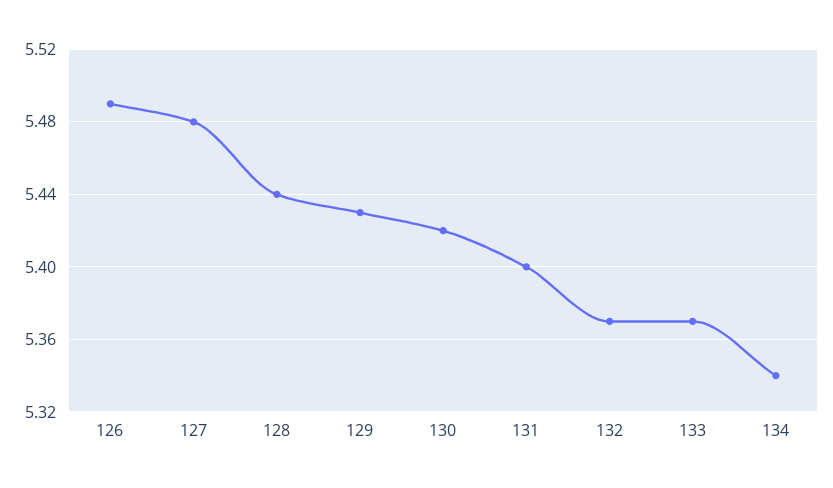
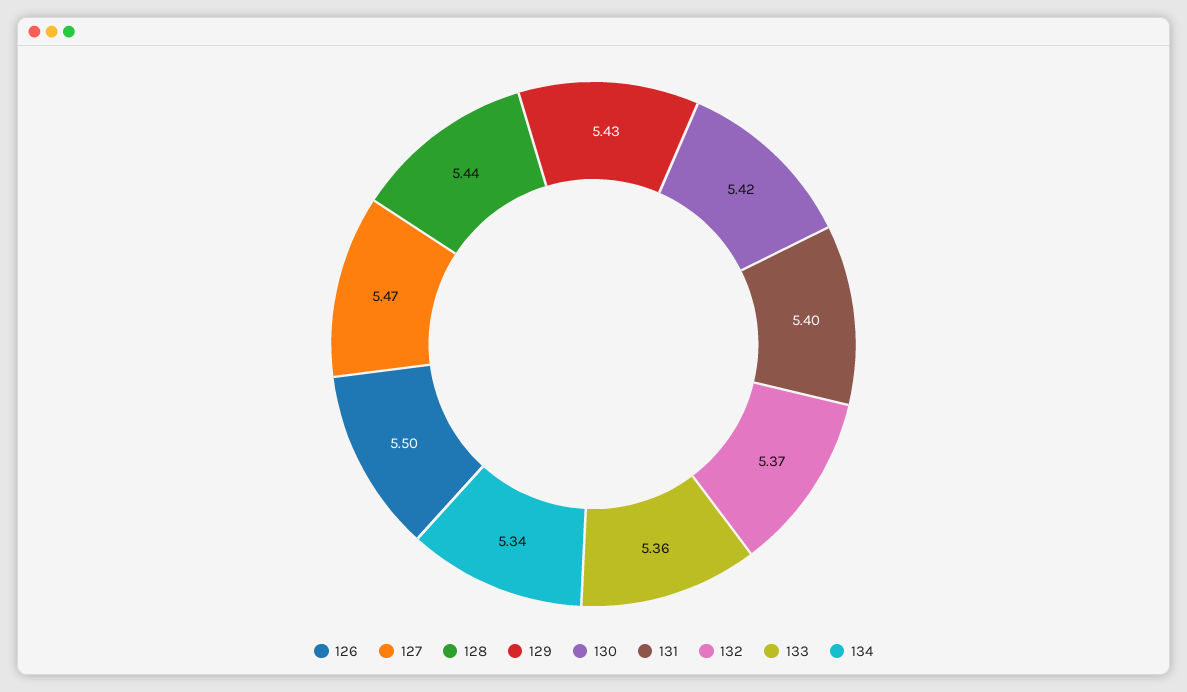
  {
-   "126": 5.49,
+   "126": 5.5,
-   "127": 5.48,
+   "127": 5.47,
    "128": 5.44,
    "129": 5.43,
    "130": 5.42,
    "131": 5.4,
    "132": 5.37,
-   "133": 5.37,
+   "133": 5.36,
    "134": 5.34
  }

